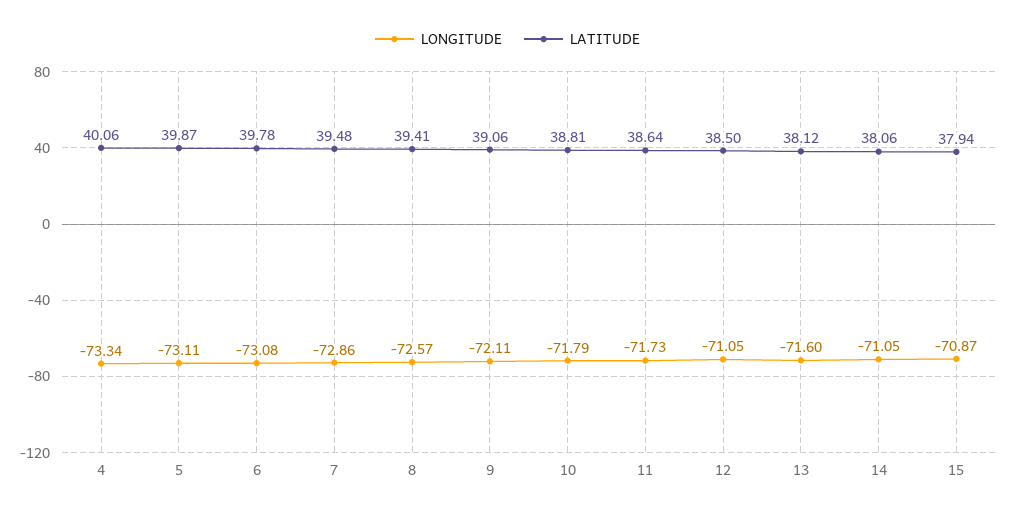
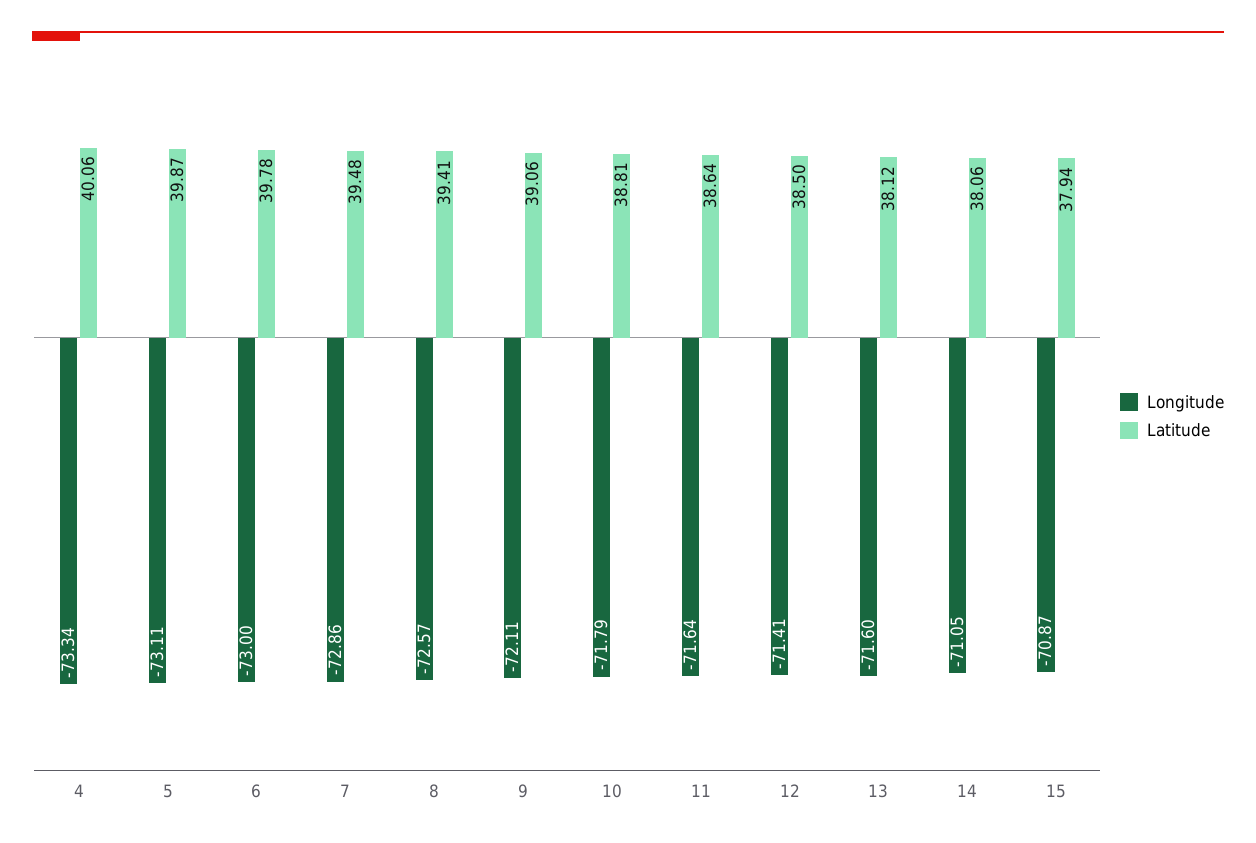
  {
    "LONGITUDE": {
      "4": -73.34,
      "5": -73.11,
-     "6": -73.08,
+     "6": -73,
      "7": -72.86,
      "8": -72.57,
      "9": -72.11,
      "10": -71.79,
-     "11": -71.73,
+     "11": -71.64,
-     "12": -71.05,
+     "12": -71.41,
      "13": -71.6,
      "14": -71.05,
      "15": -70.87
    },
    "LATITUDE": {
      "4": 40.06,
      "5": 39.87,
      "6": 39.78,
      "7": 39.48,
      "8": 39.41,
      "9": 39.06,
      "10": 38.81,
      "11": 38.64,
      "12": 38.5,
      "13": 38.12,
      "14": 38.06,
      "15": 37.94
    }
  }

